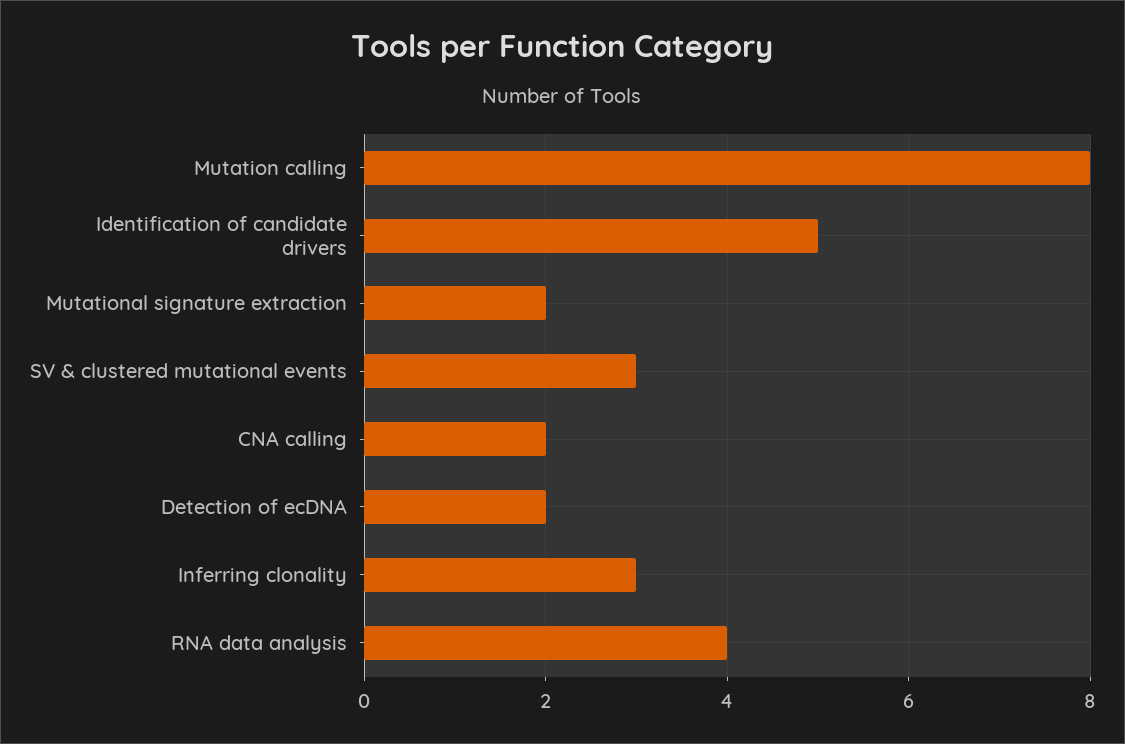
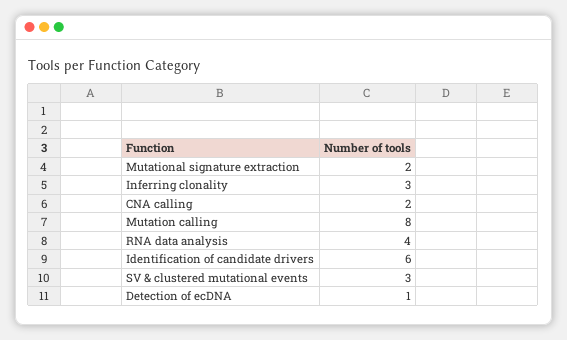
  {
    "Mutation calling": 8,
-   "Identification of candidate drivers": 5,
+   "Identification of candidate drivers": 6,
    "Mutational signature extraction": 2,
    "SV & clustered mutational events": 3,
    "CNA calling": 2,
-   "Detection of ecDNA": 2,
+   "Detection of ecDNA": 1,
    "Inferring clonality": 3,
    "RNA data analysis": 4
  }

